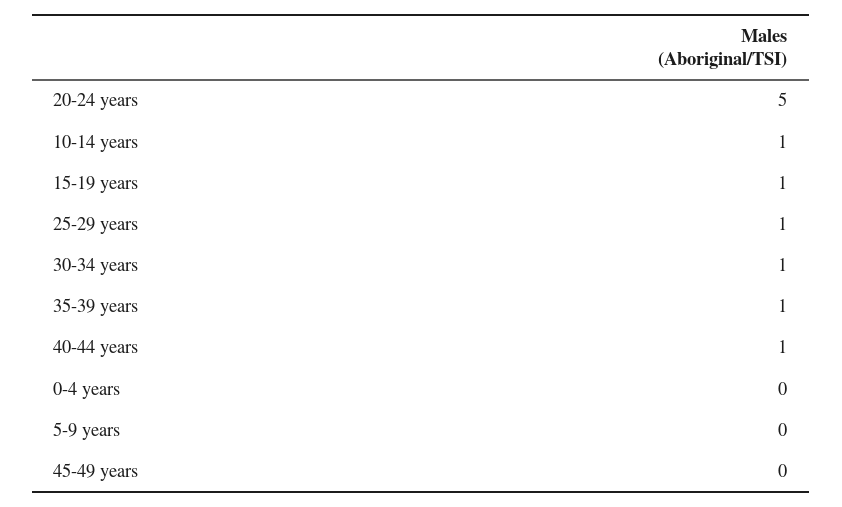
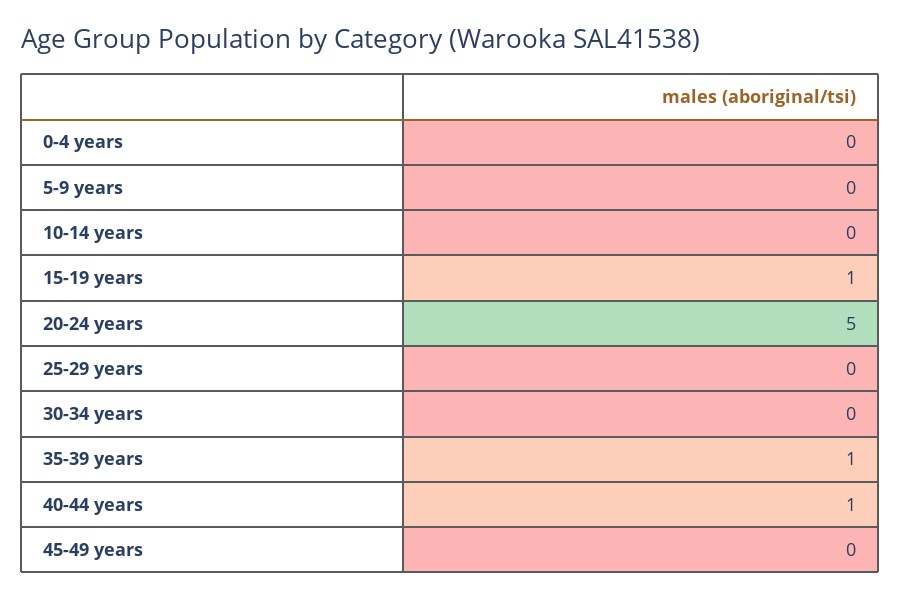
  {
    "20-24 years": 5,
-   "10-14 years": 1,
+   "10-14 years": 0,
    "15-19 years": 1,
-   "25-29 years": 1,
+   "25-29 years": 0,
-   "30-34 years": 1,
+   "30-34 years": 0,
    "35-39 years": 1,
    "40-44 years": 1,
    "0-4 years": 0,
    "5-9 years": 0,
    "45-49 years": 0
  }

